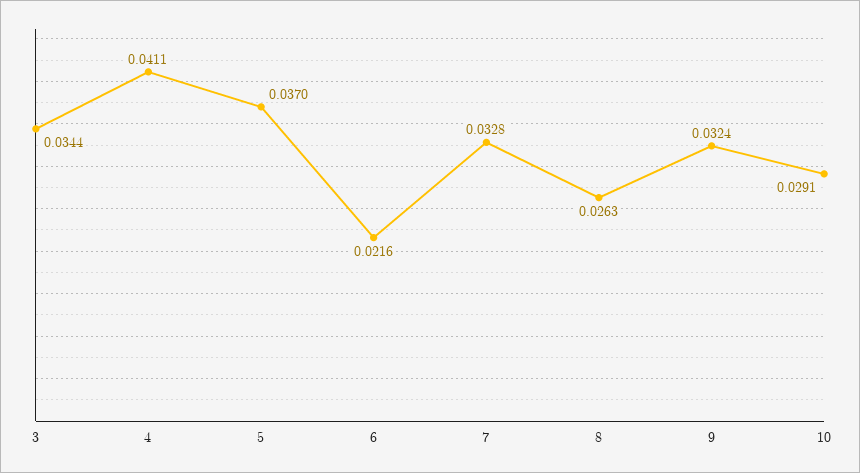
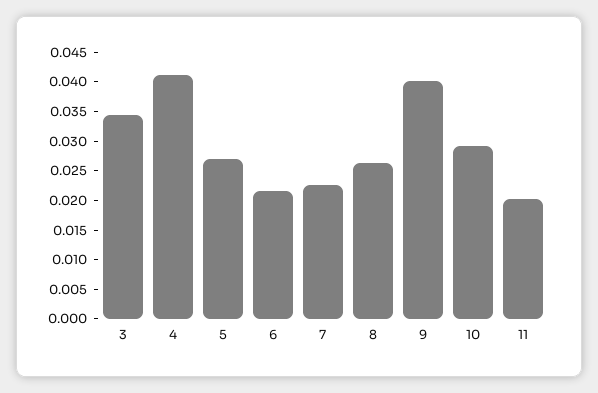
  {
    "3": 0.0344,
    "4": 0.0411,
-   "5": 0.037,
+   "5": 0.0275,
    "6": 0.0216,
-   "7": 0.0328,
+   "7": 0.0225,
    "8": 0.0263,
-   "9": 0.0324,
+   "9": 0.04,
-   "10": 0.0291
+   "10": 0.0291,
+   "11": 0.02
  }

